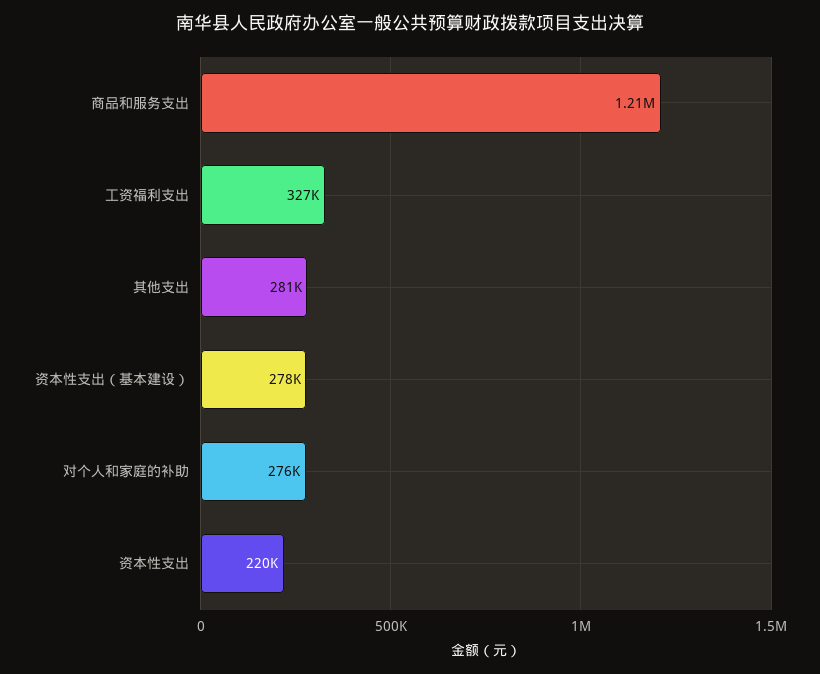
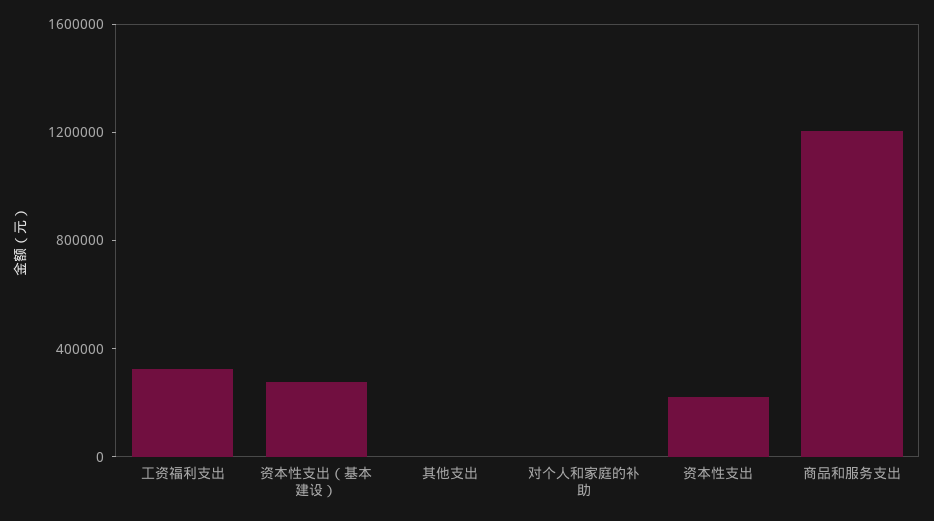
  {
    "商品和服务支出": 1210000,
    "工资福利支出": 327000,
-   "其他支出": 281000,
+   "其他支出": 0,
    "资本性支出（基本建设）": 278000,
-   "对个人和家庭的补助": 276000,
+   "对个人和家庭的补助": 0,
    "资本性支出": 220000
  }

